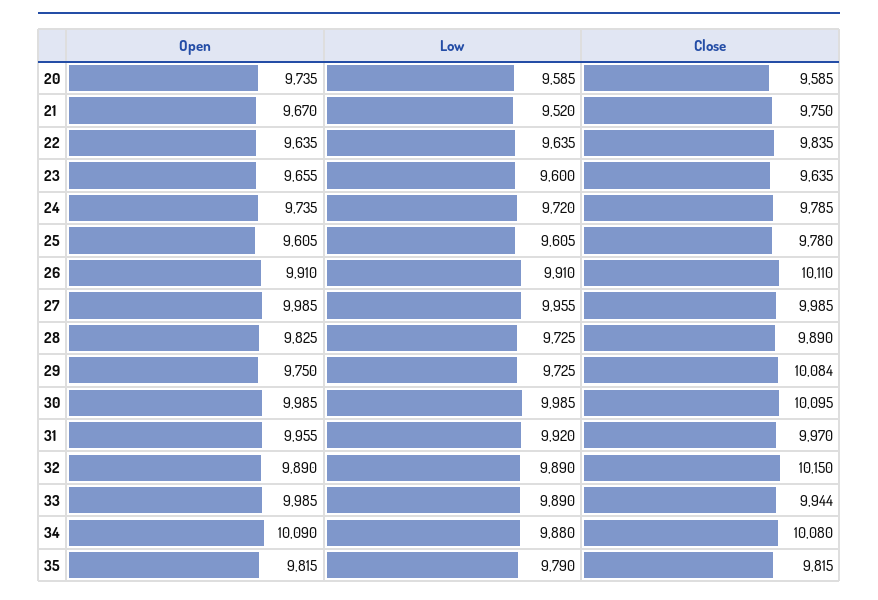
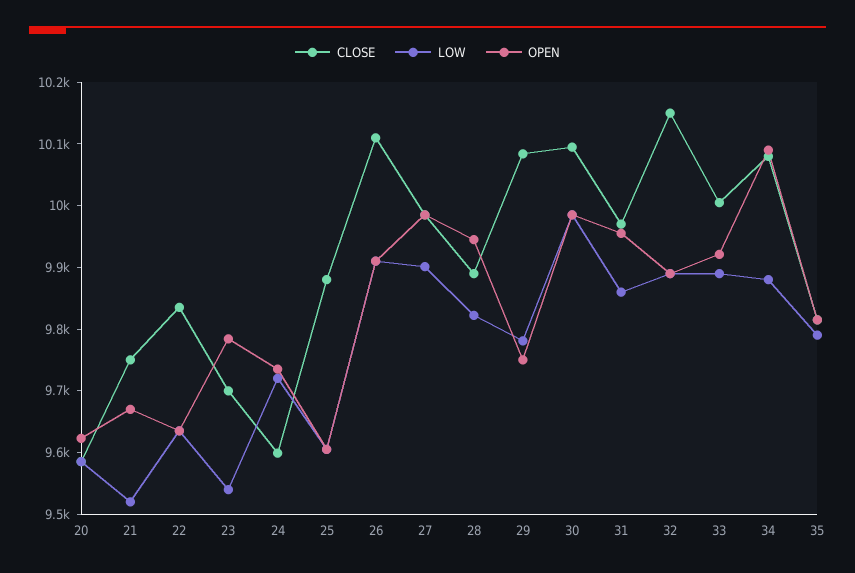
  {
    "Open": {
-     "20": 9735,
+     "20": 9620,
      "21": 9670,
      "22": 9635,
-     "23": 9655,
+     "23": 9780,
      "24": 9735,
      "25": 9605,
      "26": 9910,
      "27": 9985,
-     "28": 9825,
+     "28": 9940,
      "29": 9750,
      "30": 9985,
      "31": 9955,
      "32": 9890,
-     "33": 9985,
+     "33": 9920,
      "34": 10090,
      "35": 9815
    },
    "Low": {
      "20": 9585,
      "21": 9520,
      "22": 9635,
-     "23": 9600,
+     "23": 9540,
      "24": 9720,
      "25": 9605,
      "26": 9910,
-     "27": 9955,
+     "27": 9900,
-     "28": 9725,
+     "28": 9820,
-     "29": 9725,
+     "29": 9780,
      "30": 9985,
-     "31": 9920,
+     "31": 9860,
      "32": 9890,
      "33": 9890,
      "34": 9880,
      "35": 9790
    },
    "Close": {
      "20": 9585,
      "21": 9750,
      "22": 9835,
-     "23": 9635,
+     "23": 9700,
-     "24": 9785,
+     "24": 9600,
-     "25": 9780,
+     "25": 9880,
      "26": 10110,
      "27": 9985,
      "28": 9890,
      "29": 10084,
      "30": 10095,
      "31": 9970,
      "32": 10150,
-     "33": 9944,
+     "33": 10000,
      "34": 10080,
      "35": 9815
    }
  }

